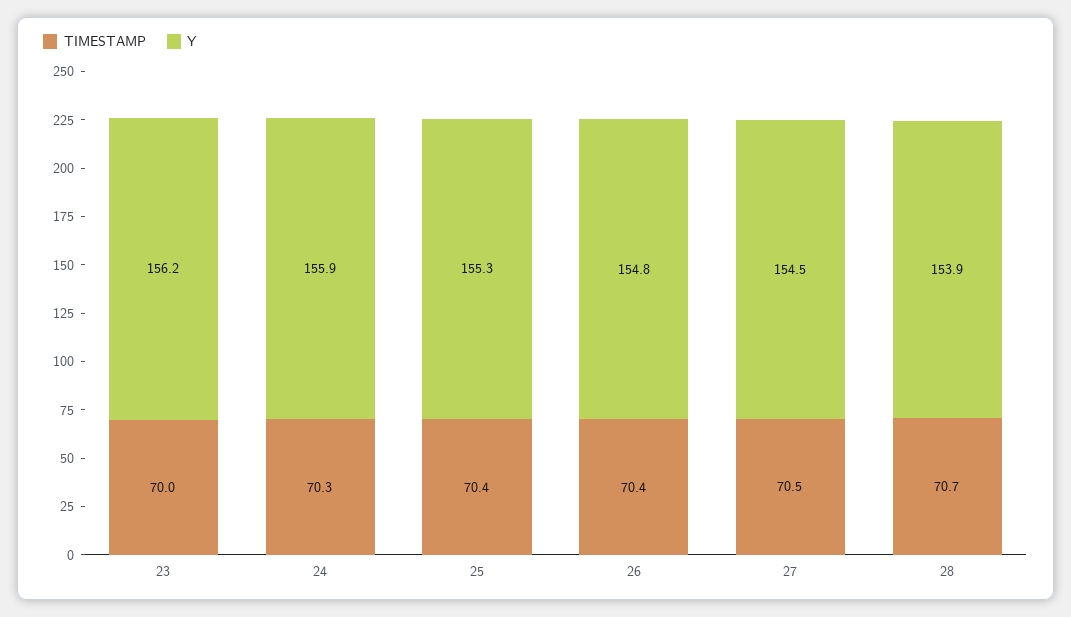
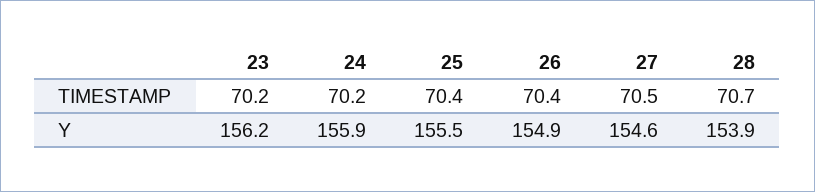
  {
    "TIMESTAMP": {
-     "23": 70,
+     "23": 70.2,
-     "24": 70.3,
+     "24": 70.2,
      "25": 70.4,
      "26": 70.4,
      "27": 70.5,
      "28": 70.7
    },
    "Y": {
      "23": 156.2,
      "24": 155.9,
-     "25": 155.3,
+     "25": 155.5,
-     "26": 154.8,
+     "26": 154.9,
-     "27": 154.5,
+     "27": 154.6,
      "28": 153.9
    }
  }

